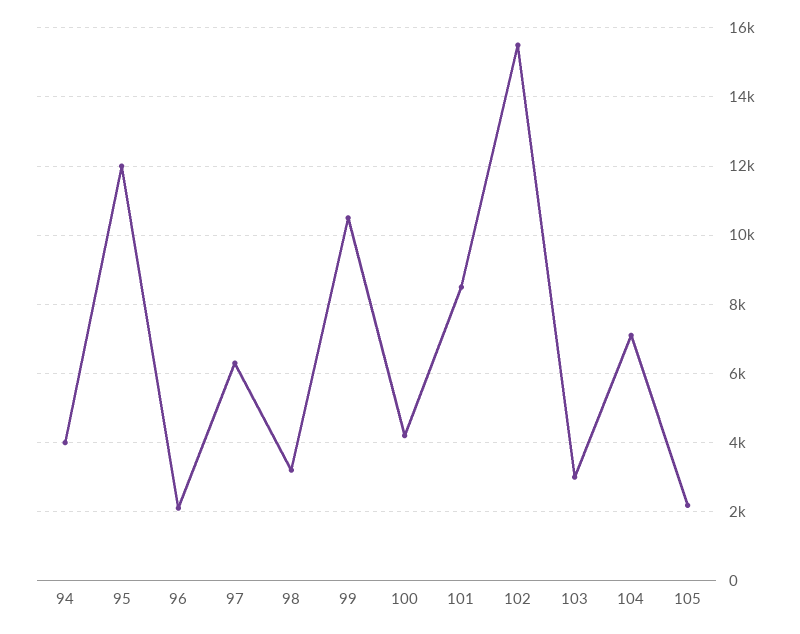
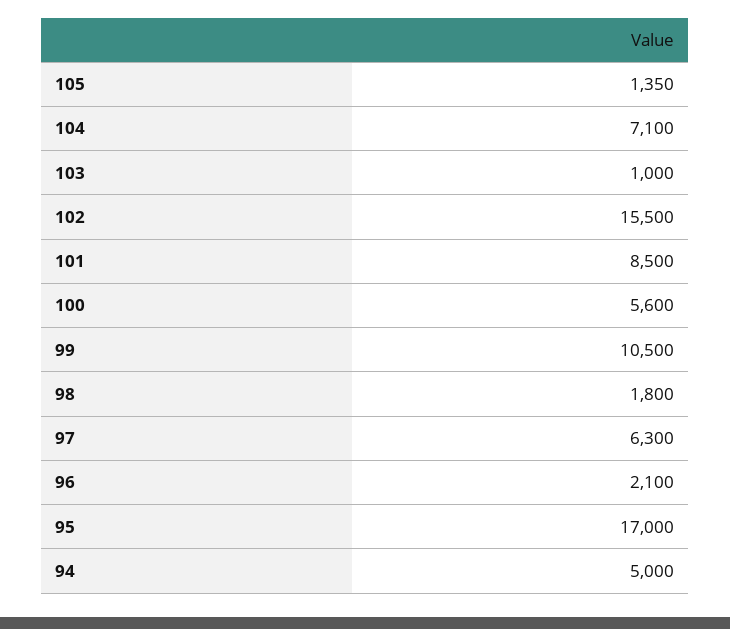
  {
-   "94": 4000,
+   "94": 5000,
-   "95": 12000,
+   "95": 17000,
    "96": 2100,
    "97": 6300,
-   "98": 3200,
+   "98": 1800,
    "99": 10500,
-   "100": 4200,
+   "100": 5600,
    "101": 8500,
    "102": 15500,
-   "103": 3000,
+   "103": 1000,
    "104": 7100,
-   "105": 2200
+   "105": 1350
  }

